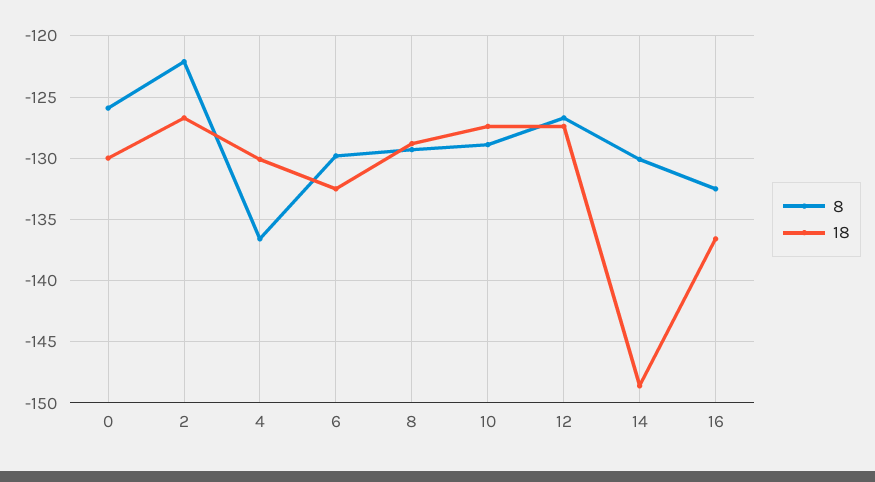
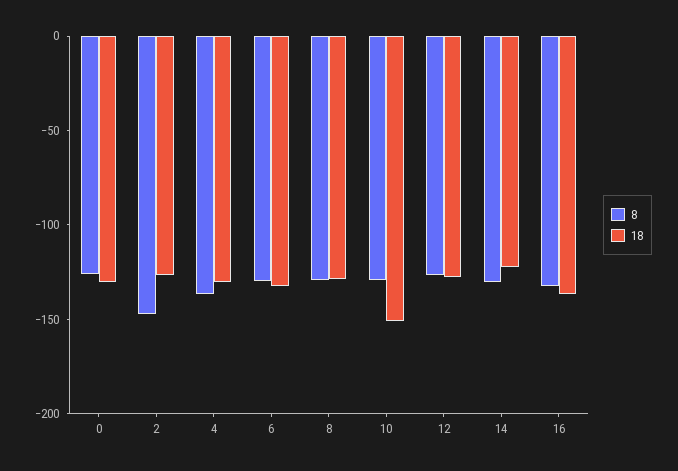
  {
    "8": {
      "0": -126,
-     "2": -122,
+     "2": -150,
      "4": -136.5,
      "6": -130,
      "8": -129.5,
      "10": -129,
      "12": -126.5,
      "14": -130,
      "16": -132.5
    },
    "18": {
      "0": -130,
      "2": -126.5,
      "4": -130,
      "6": -132.5,
      "8": -129,
-     "10": -127.5,
+     "10": -150,
      "12": -127.5,
-     "14": -148.5,
+     "14": -120,
      "16": -136.5
    }
  }

